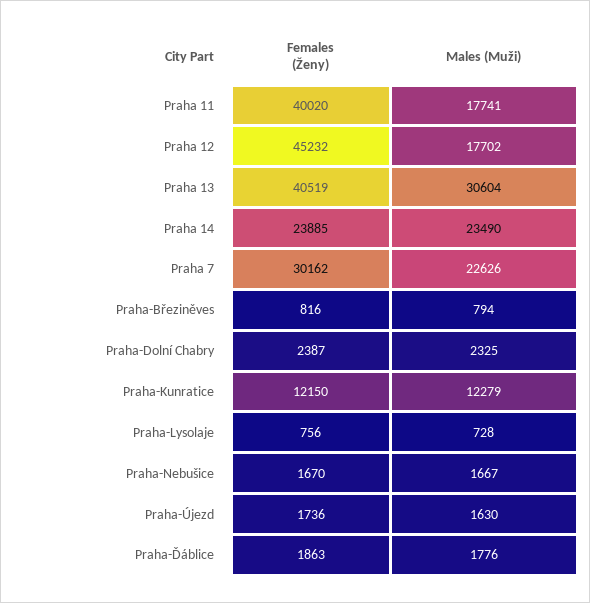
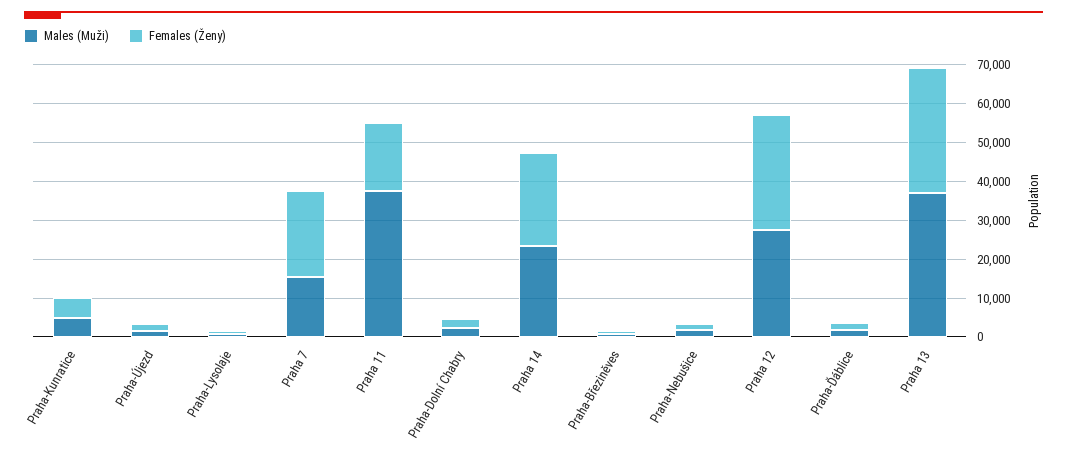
  {
    "Females (Ženy)": {
-     "Praha 11": 40020,
+     "Praha 11": 17500,
-     "Praha 12": 45232,
+     "Praha 12": 30000,
-     "Praha 13": 40519,
+     "Praha 13": 32500,
      "Praha 14": 23885,
-     "Praha 7": 30162,
+     "Praha 7": 22500,
      "Praha-Březiněves": 816,
      "Praha-Dolní Chabry": 2387,
-     "Praha-Kunratice": 12150,
+     "Praha-Kunratice": 5000,
      "Praha-Lysolaje": 756,
      "Praha-Nebušice": 1670,
      "Praha-Újezd": 1736,
      "Praha-Ďáblice": 1863
    },
    "Males (Muži)": {
-     "Praha 11": 17741,
+     "Praha 11": 37500,
-     "Praha 12": 17702,
+     "Praha 12": 27500,
-     "Praha 13": 30604,
+     "Praha 13": 37500,
      "Praha 14": 23490,
-     "Praha 7": 22626,
+     "Praha 7": 15000,
      "Praha-Březiněves": 794,
      "Praha-Dolní Chabry": 2325,
-     "Praha-Kunratice": 12279,
+     "Praha-Kunratice": 5000,
      "Praha-Lysolaje": 728,
      "Praha-Nebušice": 1667,
      "Praha-Újezd": 1630,
      "Praha-Ďáblice": 1776
    }
  }

